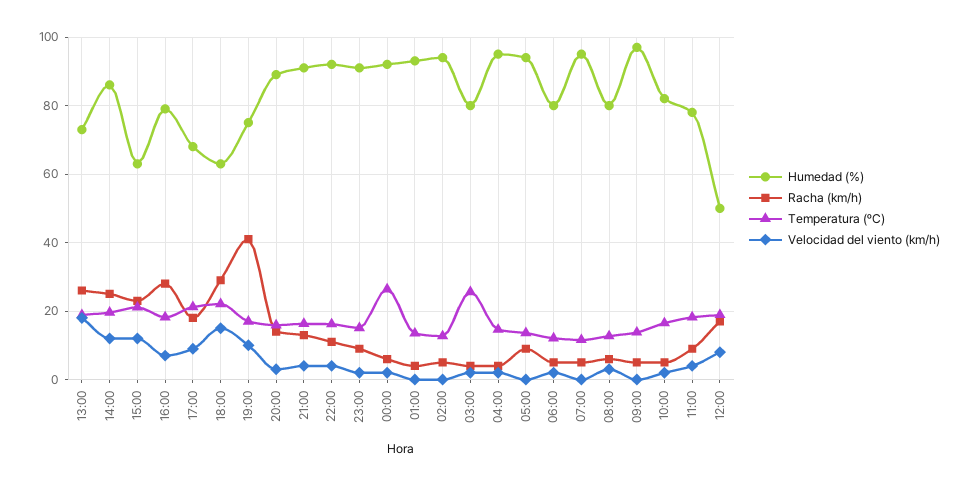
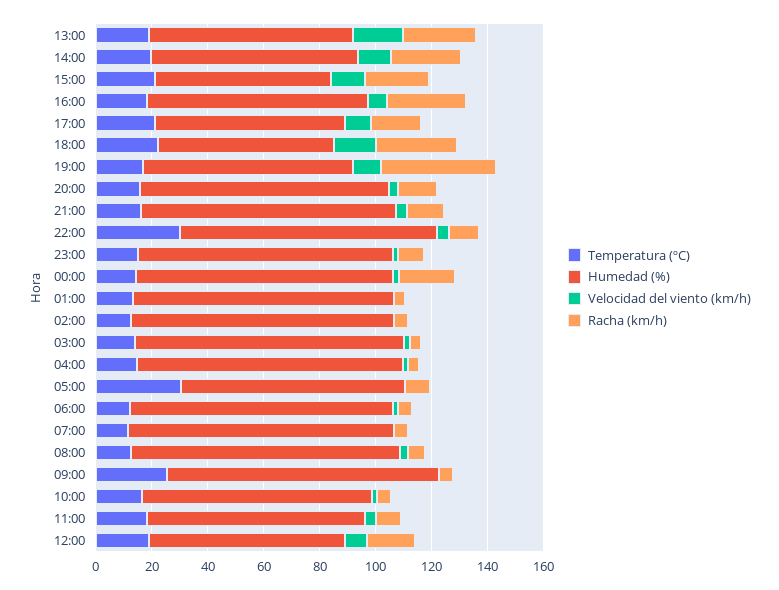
  {
    "Humedad (%)": {
      "13:00": 74,
-     "14:00": 86,
+     "14:00": 75,
      "15:00": 64,
      "16:00": 80,
      "17:00": 68,
      "18:00": 64,
      "19:00": 76,
      "20:00": 90,
      "21:00": 92,
      "22:00": 92,
      "23:00": 92,
      "00:00": 92,
      "01:00": 94,
      "02:00": 94,
-     "03:00": 80,
+     "03:00": 95,
      "04:00": 96,
-     "05:00": 94,
+     "05:00": 80,
-     "06:00": 80,
+     "06:00": 95,
      "07:00": 96,
-     "08:00": 80,
+     "08:00": 95,
      "09:00": 98,
      "10:00": 82,
      "11:00": 78,
-     "12:00": 50
+     "12:00": 70
    },
    "Racha (km/h)": {
      "13:00": 26,
      "14:00": 26,
      "15:00": 24,
      "16:00": 28,
      "17:00": 18,
      "18:00": 30,
      "19:00": 42,
      "20:00": 14,
      "21:00": 14,
      "22:00": 12,
      "23:00": 10,
-     "00:00": 6,
+     "00:00": 20,
      "01:00": 4,
      "02:00": 6,
      "03:00": 4,
      "04:00": 4,
      "05:00": 10,
      "06:00": 6,
      "07:00": 6,
      "08:00": 6,
      "09:00": 6,
      "10:00": 6,
      "11:00": 10,
      "12:00": 18
    },
    "Temperatura (ºC)": {
      "13:00": 18,
      "14:00": 20,
      "15:00": 22,
      "16:00": 18,
      "17:00": 22,
      "18:00": 22,
      "19:00": 18,
      "20:00": 16,
      "21:00": 16,
-     "22:00": 16,
+     "22:00": 30,
      "23:00": 16,
-     "00:00": 26,
+     "00:00": 15,
      "01:00": 14,
      "02:00": 12,
-     "03:00": 26,
+     "03:00": 15,
      "04:00": 14,
-     "05:00": 14,
+     "05:00": 30,
      "06:00": 12,
      "07:00": 12,
      "08:00": 12,
-     "09:00": 14,
+     "09:00": 25,
      "10:00": 16,
      "11:00": 18,
      "12:00": 18
    },
    "Velocidad del viento (km/h)": {
      "13:00": 18,
      "14:00": 12,
      "15:00": 12,
      "16:00": 8,
      "17:00": 10,
      "18:00": 16,
      "19:00": 10,
      "20:00": 4,
      "21:00": 4,
      "22:00": 4,
      "23:00": 2,
      "00:00": 2,
      "01:00": 0,
      "02:00": 0,
      "03:00": 2,
      "04:00": 2,
      "05:00": 0,
      "06:00": 2,
      "07:00": 0,
      "08:00": 4,
      "09:00": 0,
      "10:00": 2,
      "11:00": 4,
      "12:00": 8
    }
  }

